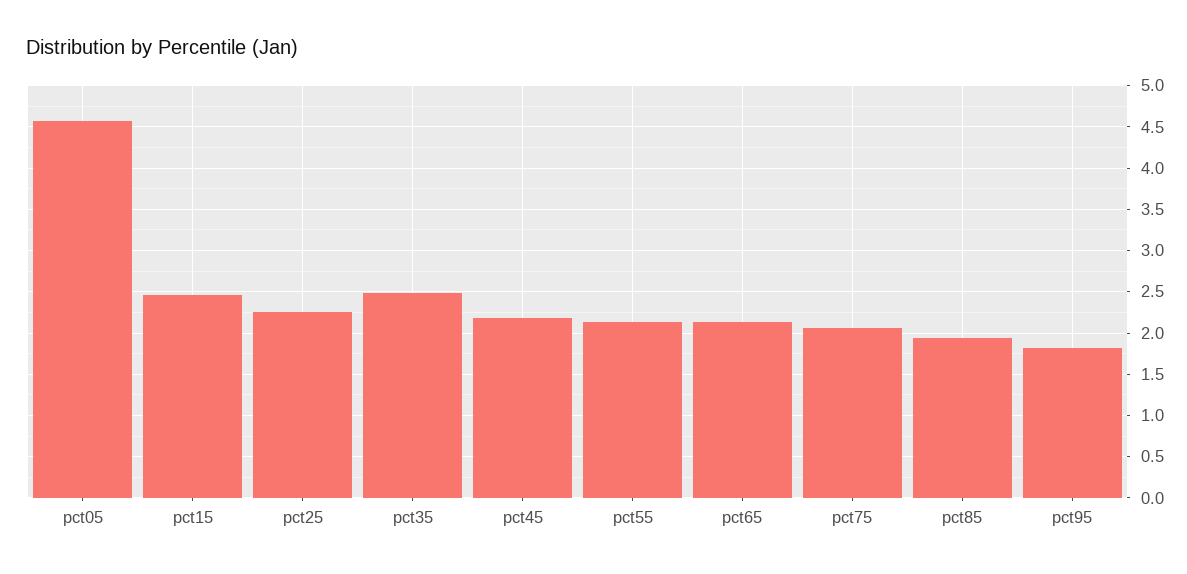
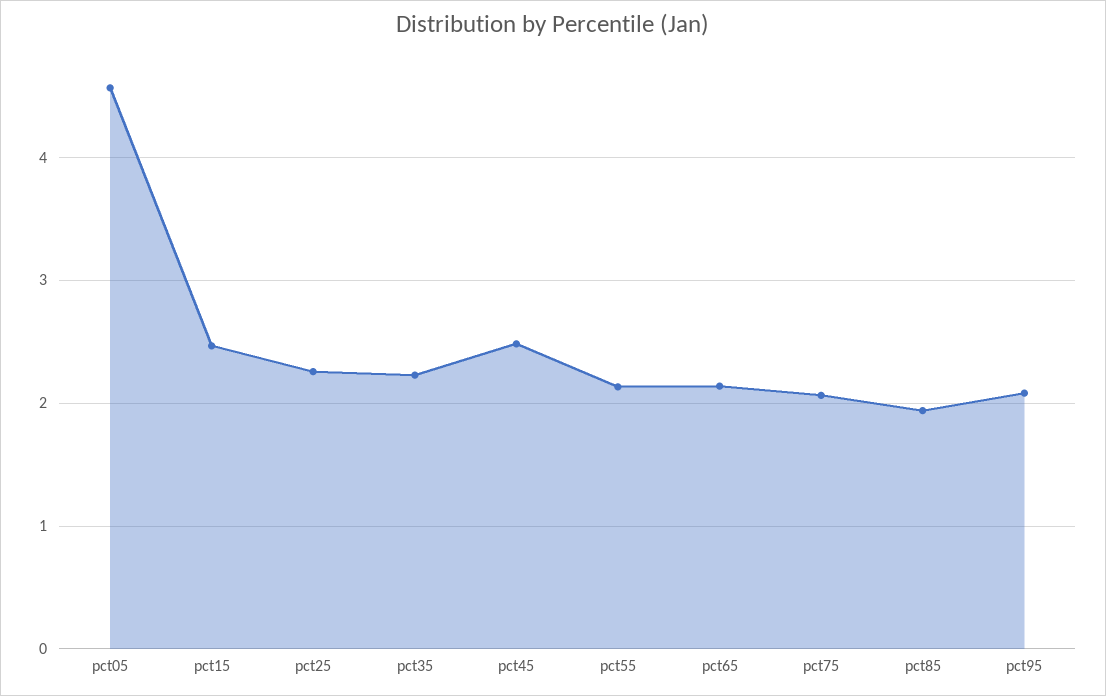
  {
    "pct05": 4.6,
    "pct15": 2.5,
    "pct25": 2.3,
-   "pct35": 2.5,
+   "pct35": 2.2,
-   "pct45": 2.2,
+   "pct45": 2.5,
    "pct55": 2.1,
    "pct65": 2.1,
    "pct75": 2.1,
    "pct85": 1.9,
-   "pct95": 1.8
+   "pct95": 2.1
  }

